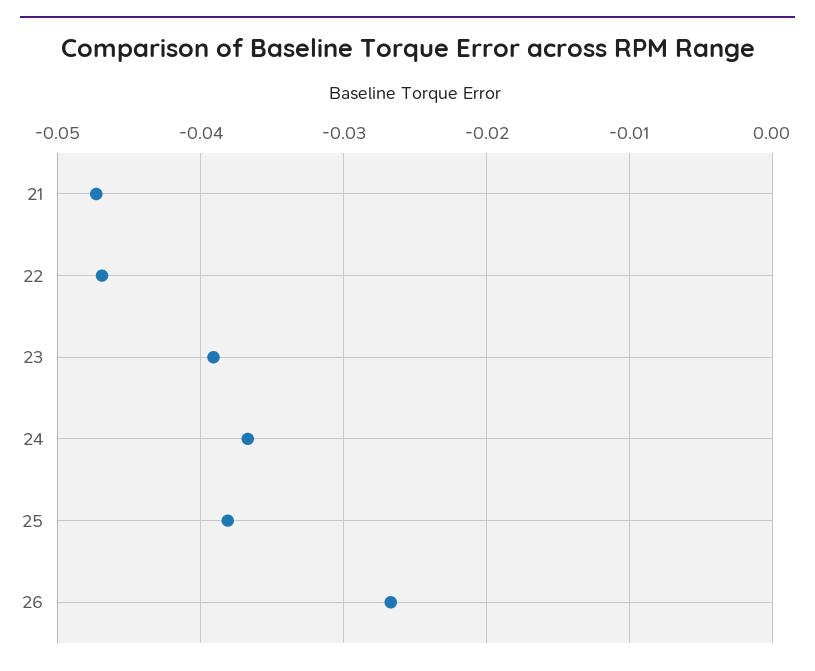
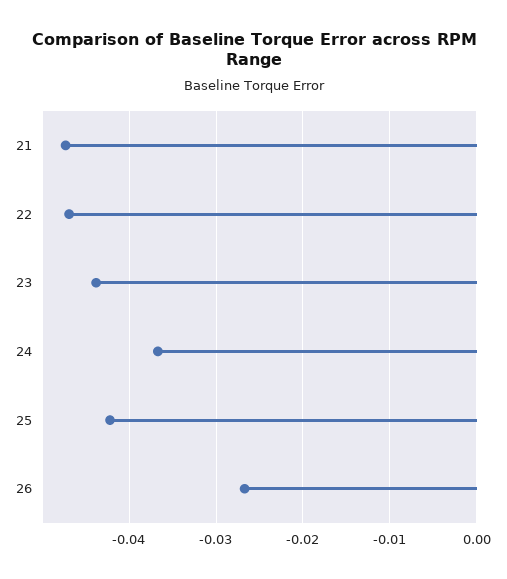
  {
    "21": -0.047,
    "22": -0.047,
-   "23": -0.039,
+   "23": -0.044,
    "24": -0.037,
-   "25": -0.038,
+   "25": -0.042,
    "26": -0.027
  }

